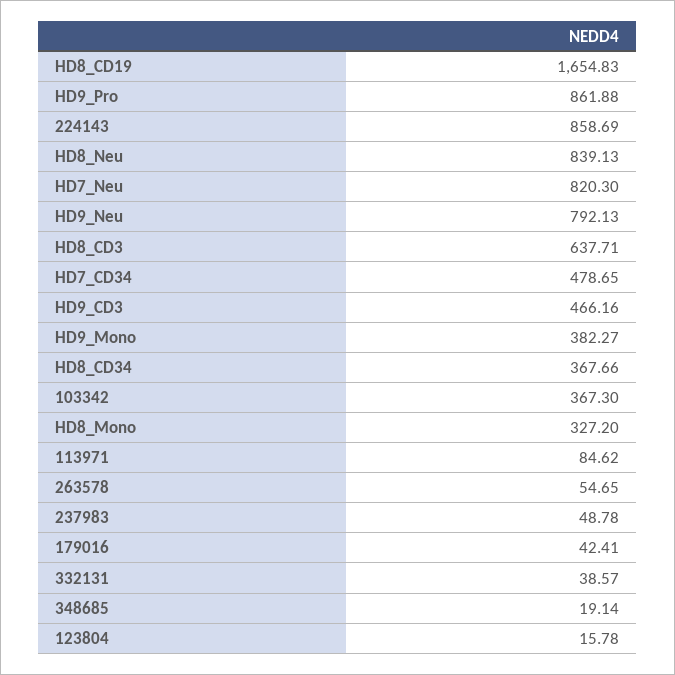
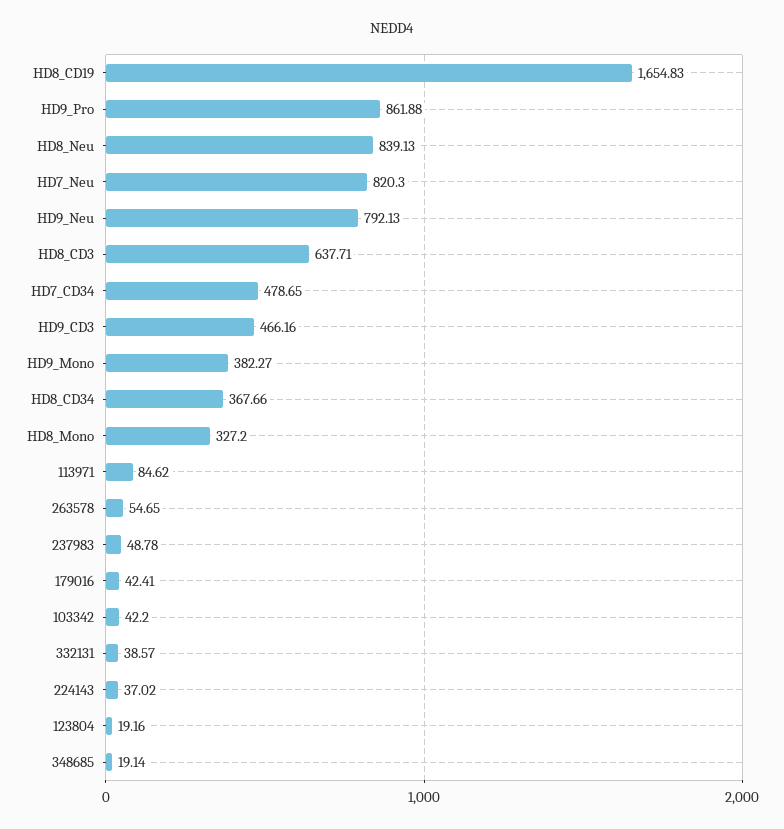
  {
    "HD8_CD19": 1654.83,
    "HD9_Pro": 861.88,
-   "224143": 858.69,
+   "224143": 37.02,
    "HD8_Neu": 839.13,
    "HD7_Neu": 820.3,
    "HD9_Neu": 792.13,
    "HD8_CD3": 637.71,
    "HD7_CD34": 478.65,
    "HD9_CD3": 466.16,
    "HD9_Mono": 382.27,
    "HD8_CD34": 367.66,
-   "103342": 367.3,
+   "103342": 42.2,
    "HD8_Mono": 327.2,
    "113971": 84.62,
    "263578": 54.65,
    "237983": 48.78,
    "179016": 42.41,
    "332131": 38.57,
    "348685": 19.14,
-   "123804": 15.78
+   "123804": 19.16
  }

